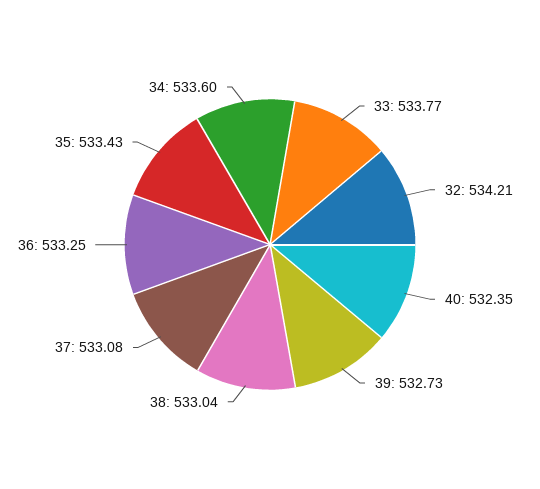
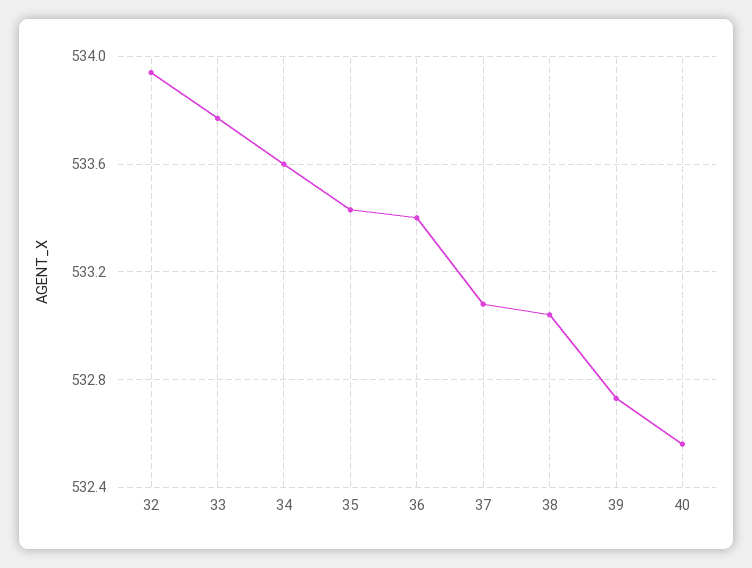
  {
    "33": 533.77,
-   "32": 534.21,
+   "32": 533.95,
-   "40": 532.35,
+   "40": 532.55,
    "39": 532.73,
    "38": 533.04,
    "37": 533.08,
-   "36": 533.25,
+   "36": 533.4,
    "35": 533.43,
    "34": 533.6
  }

